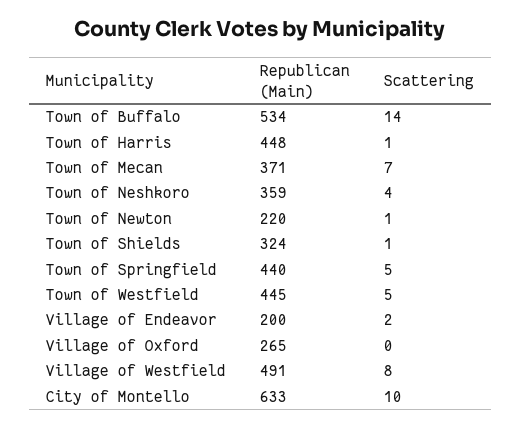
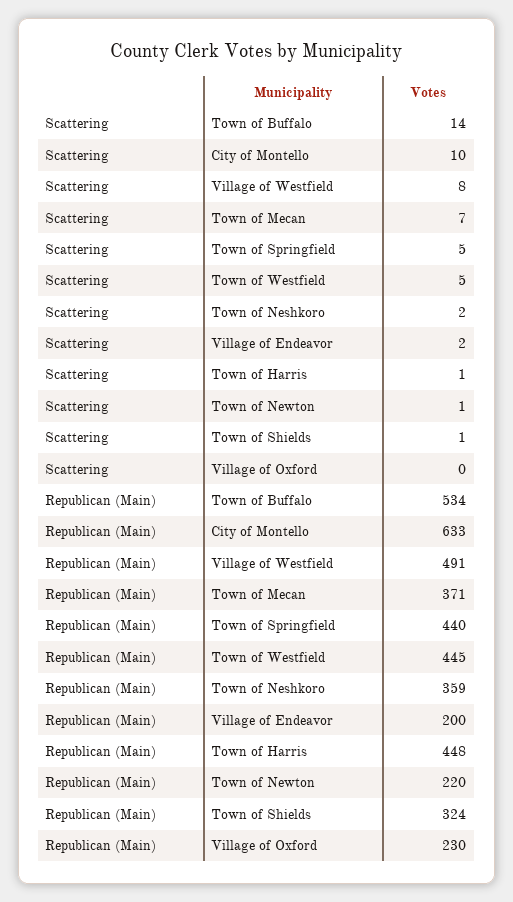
  {
    "Republican (Main)": {
      "Town of Buffalo": 534,
      "Town of Harris": 448,
      "Town of Mecan": 371,
      "Town of Neshkoro": 359,
      "Town of Newton": 220,
      "Town of Shields": 324,
      "Town of Springfield": 440,
      "Town of Westfield": 445,
      "Village of Endeavor": 200,
-     "Village of Oxford": 265,
+     "Village of Oxford": 230,
      "Village of Westfield": 491,
      "City of Montello": 633
    },
    "Scattering": {
      "Town of Buffalo": 14,
      "Town of Harris": 1,
      "Town of Mecan": 7,
-     "Town of Neshkoro": 4,
+     "Town of Neshkoro": 2,
      "Town of Newton": 1,
      "Town of Shields": 1,
      "Town of Springfield": 5,
      "Town of Westfield": 5,
      "Village of Endeavor": 2,
      "Village of Oxford": 0,
      "Village of Westfield": 8,
      "City of Montello": 10
    }
  }

